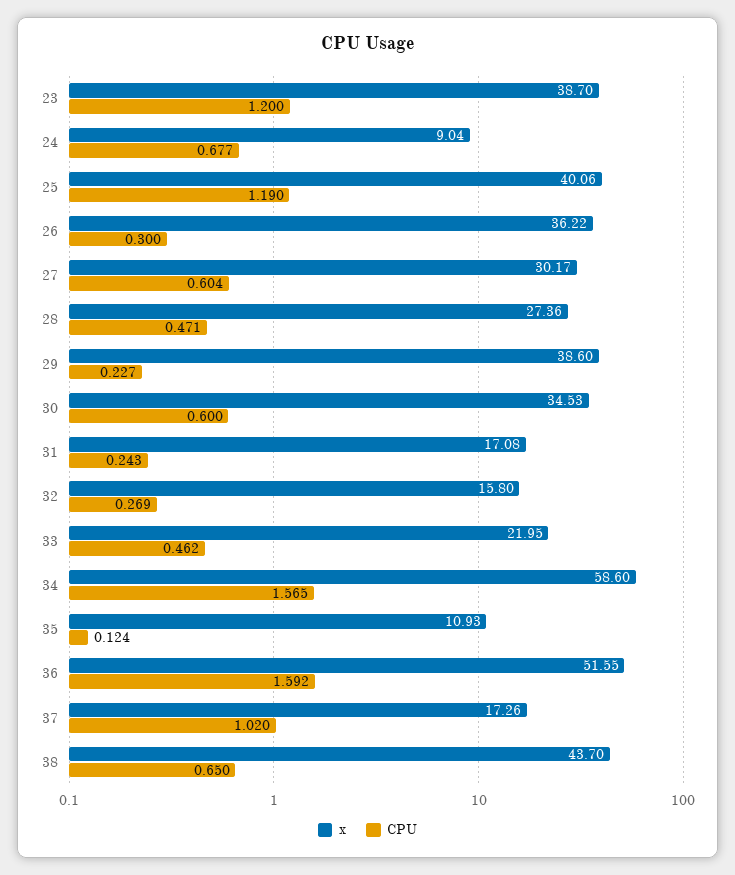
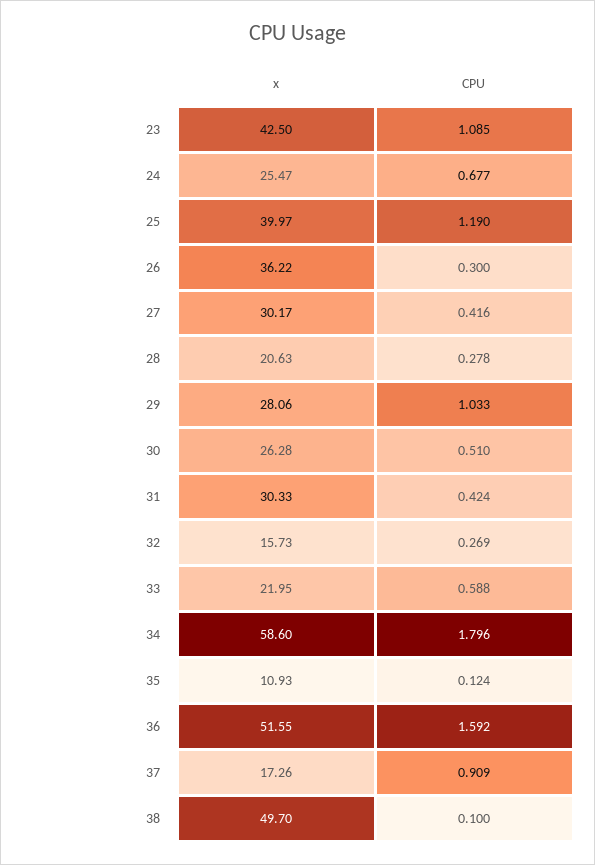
  {
    "x": {
-     "23": 38.7,
+     "23": 42.5,
-     "24": 9.04,
+     "24": 25.47,
-     "25": 40.06,
+     "25": 39.97,
      "26": 36.22,
      "27": 30.17,
-     "28": 27.36,
+     "28": 20.63,
-     "29": 38.6,
+     "29": 28.06,
-     "30": 34.53,
+     "30": 26.28,
-     "31": 17.08,
+     "31": 30.33,
-     "32": 15.8,
+     "32": 15.73,
      "33": 21.95,
      "34": 58.6,
      "35": 10.93,
      "36": 51.55,
      "37": 17.26,
-     "38": 43.7
+     "38": 49.7
    },
    "CPU": {
-     "23": 1.2,
+     "23": 1.085,
      "24": 0.677,
      "25": 1.19,
      "26": 0.3,
-     "27": 0.604,
+     "27": 0.416,
-     "28": 0.471,
+     "28": 0.278,
-     "29": 0.227,
+     "29": 1.033,
-     "30": 0.6,
+     "30": 0.51,
-     "31": 0.243,
+     "31": 0.424,
      "32": 0.269,
-     "33": 0.462,
+     "33": 0.588,
-     "34": 1.565,
+     "34": 1.796,
      "35": 0.124,
      "36": 1.592,
-     "37": 1.02,
+     "37": 0.909,
-     "38": 0.65
+     "38": 0.1
    }
  }

